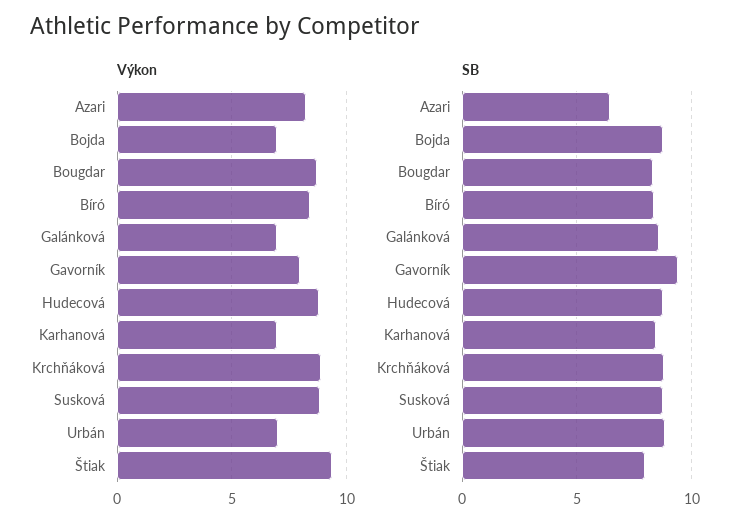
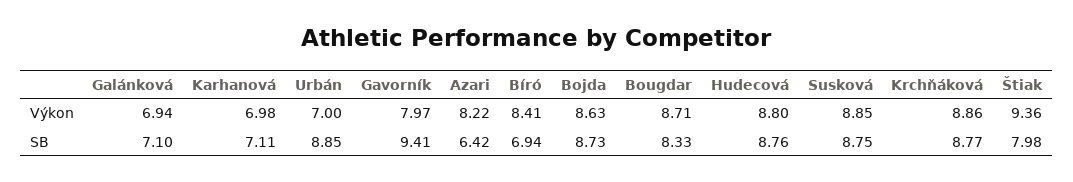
  {
    "Výkon": {
      "Azari": 8.22,
-     "Bojda": 7,
+     "Bojda": 8.63,
      "Bougdar": 8.71,
      "Bíró": 8.41,
      "Galánková": 6.94,
      "Gavorník": 7.97,
      "Hudecová": 8.8,
      "Karhanová": 6.98,
      "Krchňáková": 8.86,
      "Susková": 8.85,
      "Urbán": 7,
      "Štiak": 9.36
    },
    "SB": {
      "Azari": 6.42,
      "Bojda": 8.73,
      "Bougdar": 8.33,
-     "Bíró": 8.5,
+     "Bíró": 6.94,
-     "Galánková": 8.5,
+     "Galánková": 7.1,
      "Gavorník": 9.41,
      "Hudecová": 8.76,
-     "Karhanová": 8.5,
+     "Karhanová": 7.11,
      "Krchňáková": 8.77,
      "Susková": 8.75,
      "Urbán": 8.85,
      "Štiak": 7.98
    }
  }

